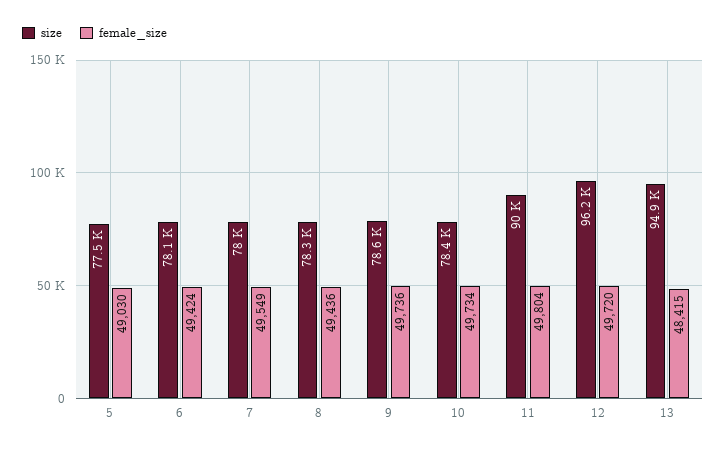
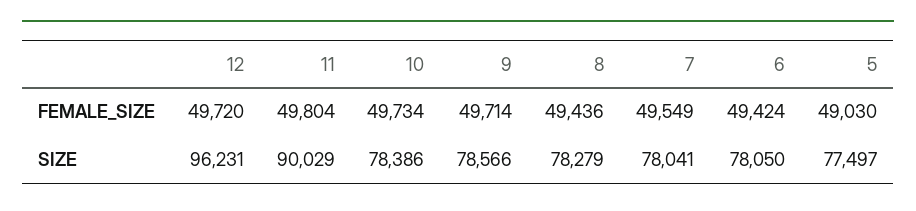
  {
    "size": {
      "5": 77497,
      "6": 78050,
      "7": 78041,
      "8": 78279,
      "9": 78566,
      "10": 78386,
      "11": 90029,
-     "12": 96231,
+     "12": 96231
-     "13": 94900
    },
    "female_size": {
      "5": 49030,
      "6": 49424,
      "7": 49549,
      "8": 49436,
-     "9": 49736,
+     "9": 49714,
      "10": 49734,
      "11": 49804,
-     "12": 49720,
+     "12": 49720
-     "13": 48415
    }
  }

